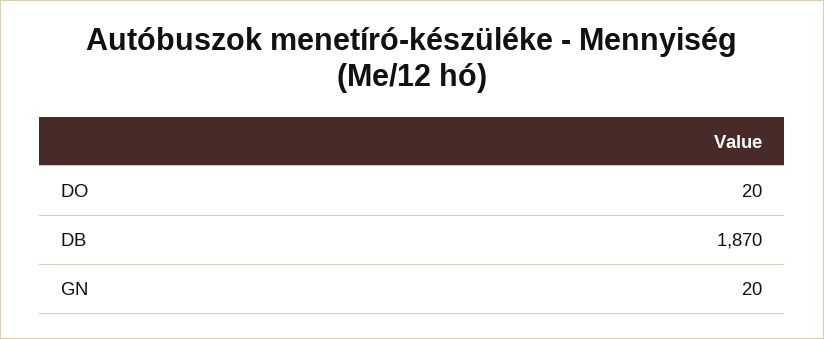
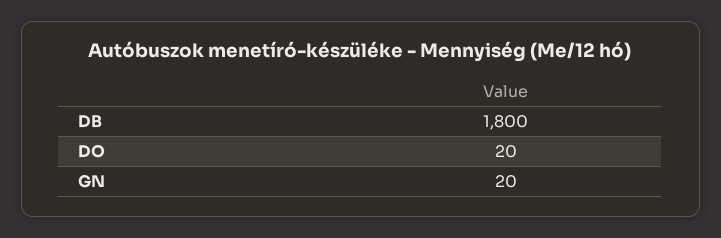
  {
    "DO": 20,
-   "DB": 1870,
+   "DB": 1800,
    "GN": 20
  }

